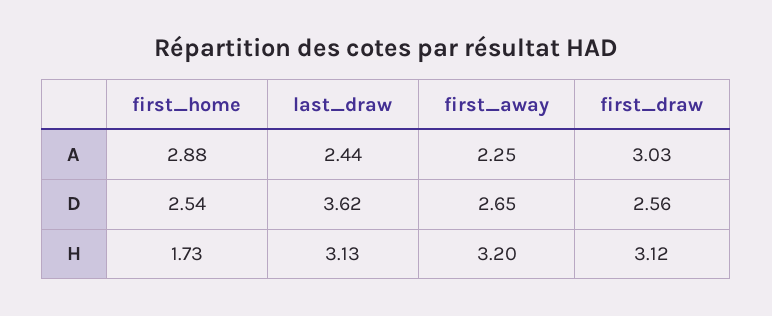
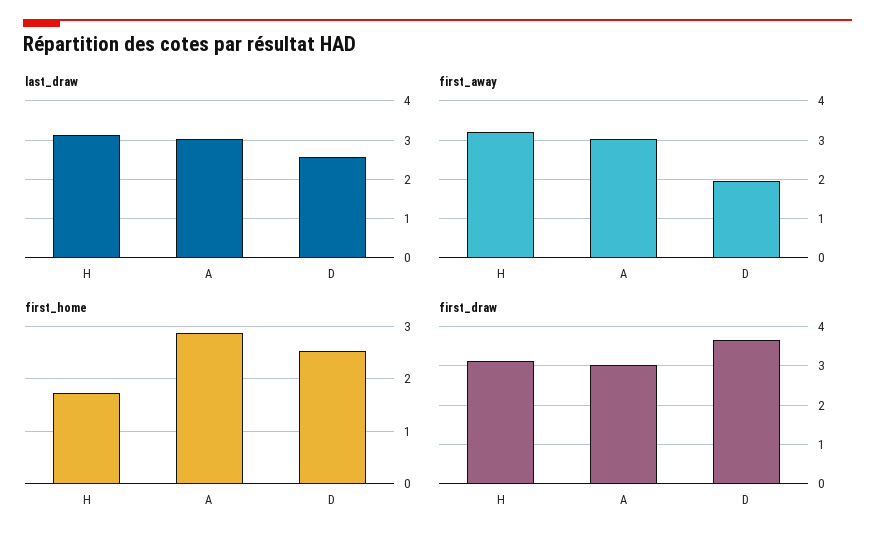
  {
    "first_home": {
      "A": 2.88,
      "D": 2.54,
      "H": 1.73
    },
    "last_draw": {
-     "A": 2.44,
+     "A": 3,
-     "D": 3.62,
+     "D": 2.6,
      "H": 3.13
    },
    "first_away": {
-     "A": 2.25,
+     "A": 3,
-     "D": 2.65,
+     "D": 2,
      "H": 3.2
    },
    "first_draw": {
      "A": 3.03,
-     "D": 2.56,
+     "D": 3.6,
      "H": 3.12
    }
  }

